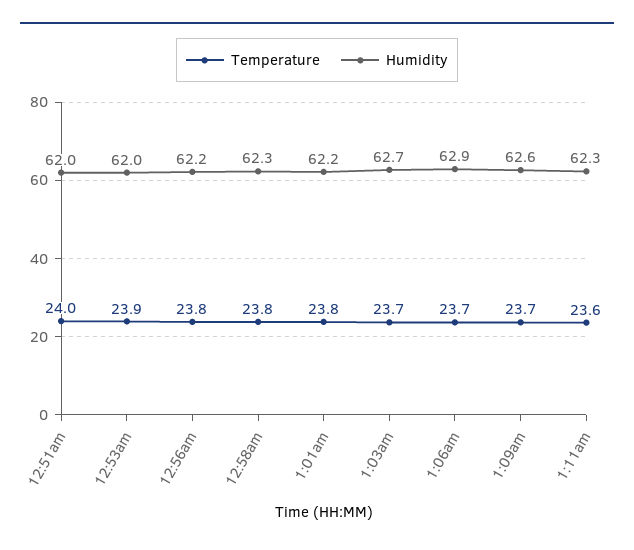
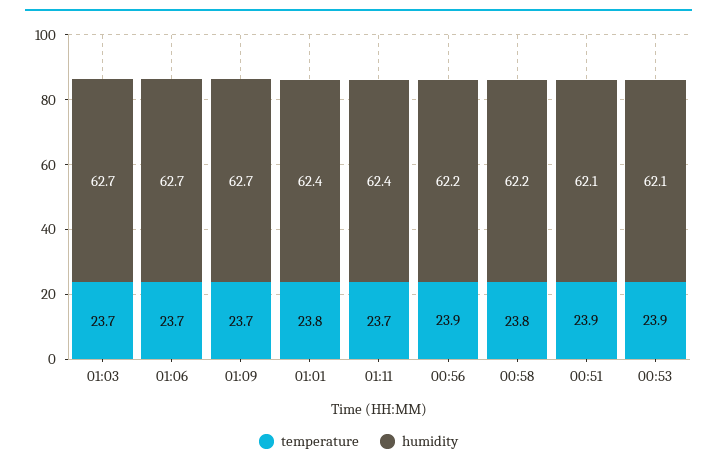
  {
    "Temperature": {
-     "12:51am": 24,
+     "12:51am": 23.9,
      "12:53am": 23.9,
-     "12:56am": 23.8,
+     "12:56am": 23.9,
      "12:58am": 23.8,
      "1:01am": 23.8,
      "1:03am": 23.7,
      "1:06am": 23.7,
      "1:09am": 23.7,
-     "1:11am": 23.6
+     "1:11am": 23.7
    },
    "Humidity": {
-     "12:51am": 62,
+     "12:51am": 62.1,
-     "12:53am": 62,
+     "12:53am": 62.1,
      "12:56am": 62.2,
-     "12:58am": 62.3,
+     "12:58am": 62.2,
-     "1:01am": 62.2,
+     "1:01am": 62.4,
      "1:03am": 62.7,
-     "1:06am": 62.9,
+     "1:06am": 62.7,
-     "1:09am": 62.6,
+     "1:09am": 62.7,
-     "1:11am": 62.3
+     "1:11am": 62.4
    }
  }

